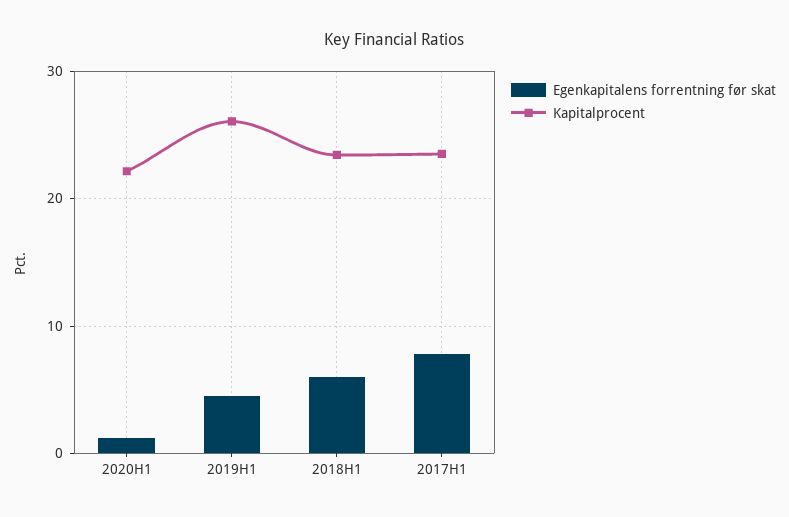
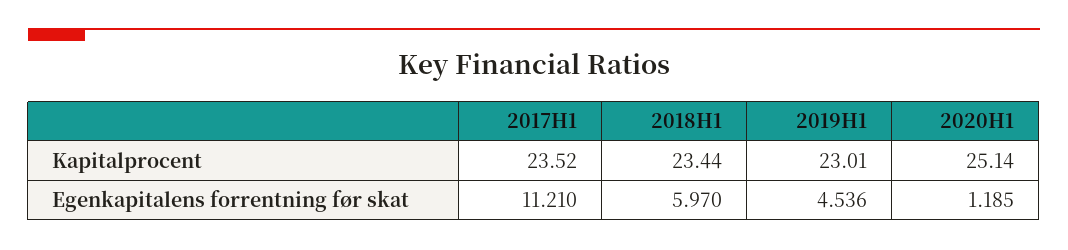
  {
    "Egenkapitalens forrentning før skat": {
      "2020H1": 1.185,
      "2019H1": 4.536,
      "2018H1": 5.97,
-     "2017H1": 8
+     "2017H1": 11.21
    },
    "Kapitalprocent": {
-     "2020H1": 22,
+     "2020H1": 25.14,
-     "2019H1": 26,
+     "2019H1": 23.01,
      "2018H1": 23.44,
      "2017H1": 23.52
    }
  }

